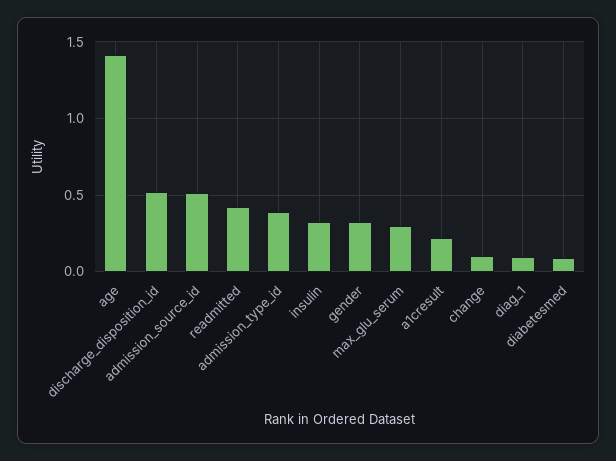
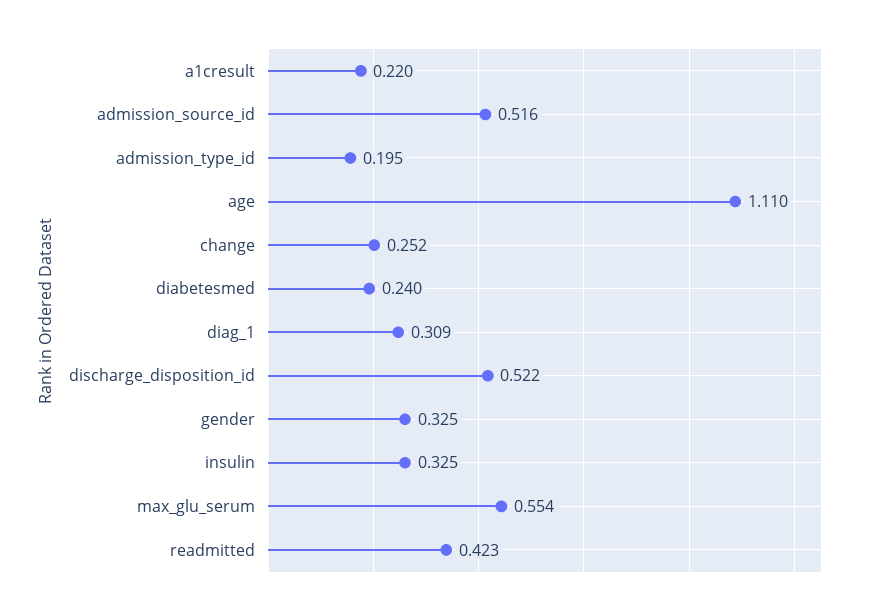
  {
-   "age": 1.4,
+   "age": 1.11,
    "discharge_disposition_id": 0.522,
    "admission_source_id": 0.516,
    "readmitted": 0.423,
-   "admission_type_id": 0.4,
+   "admission_type_id": 0.195,
    "insulin": 0.325,
    "gender": 0.325,
-   "max_glu_serum": 0.3,
+   "max_glu_serum": 0.554,
    "a1cresult": 0.22,
-   "change": 0.1,
+   "change": 0.252,
-   "diag_1": 0.1,
+   "diag_1": 0.309,
-   "diabetesmed": 0.1
+   "diabetesmed": 0.24
  }

